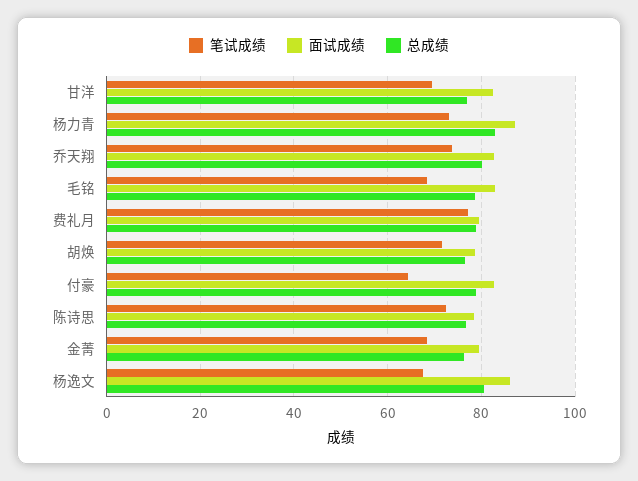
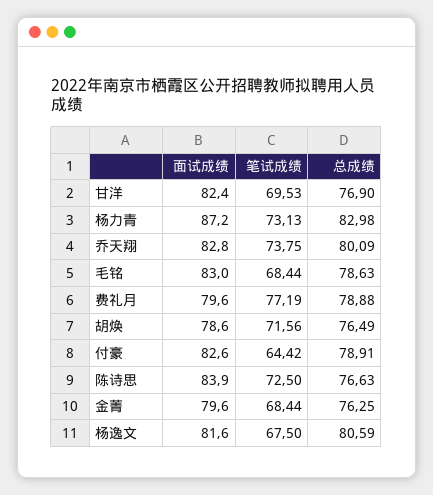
  {
    "笔试成绩": {
      "甘洋": 69.53,
      "杨力青": 73.13,
      "乔天翔": 73.75,
      "毛铭": 68.44,
      "费礼月": 77.19,
      "胡焕": 71.56,
      "付豪": 64.42,
      "陈诗思": 72.5,
      "金菁": 68.44,
      "杨逸文": 67.5
    },
    "面试成绩": {
      "甘洋": 82.4,
      "杨力青": 87.2,
      "乔天翔": 82.8,
      "毛铭": 83,
      "费礼月": 79.6,
      "胡焕": 78.6,
      "付豪": 82.6,
-     "陈诗思": 78,
+     "陈诗思": 83.9,
      "金菁": 79.6,
-     "杨逸文": 86
+     "杨逸文": 81.6
    },
    "总成绩": {
      "甘洋": 76.9,
      "杨力青": 82.98,
      "乔天翔": 80.09,
      "毛铭": 78.63,
      "费礼月": 78.88,
      "胡焕": 76.49,
      "付豪": 78.91,
      "陈诗思": 76.63,
      "金菁": 76.25,
      "杨逸文": 80.59
    }
  }

